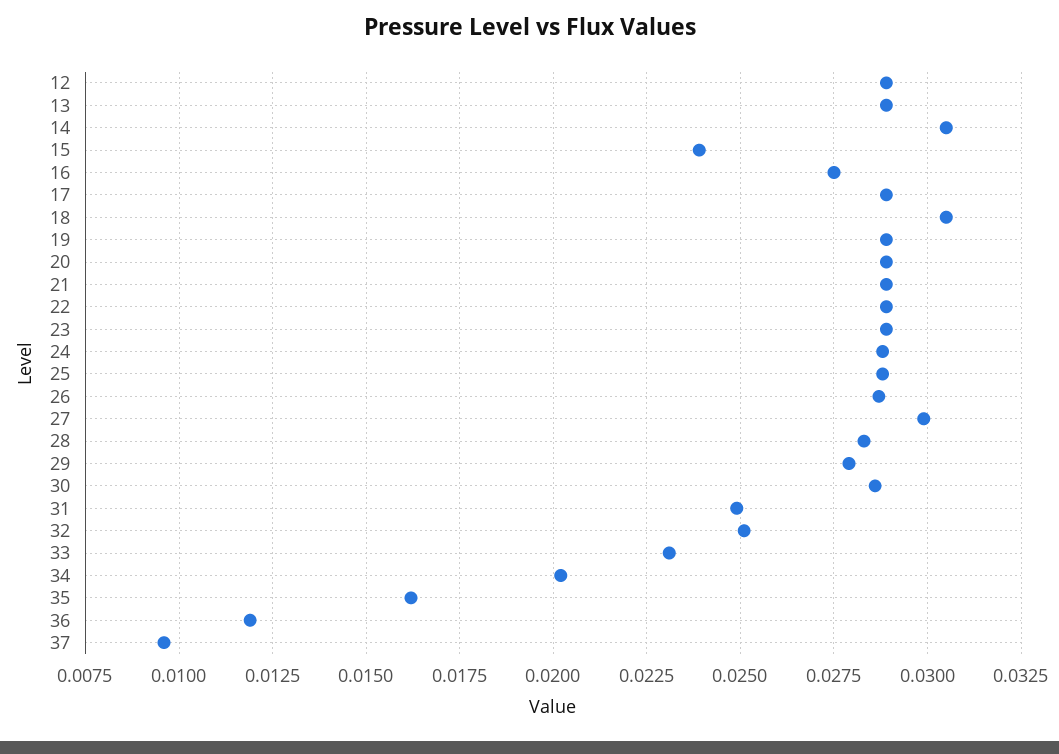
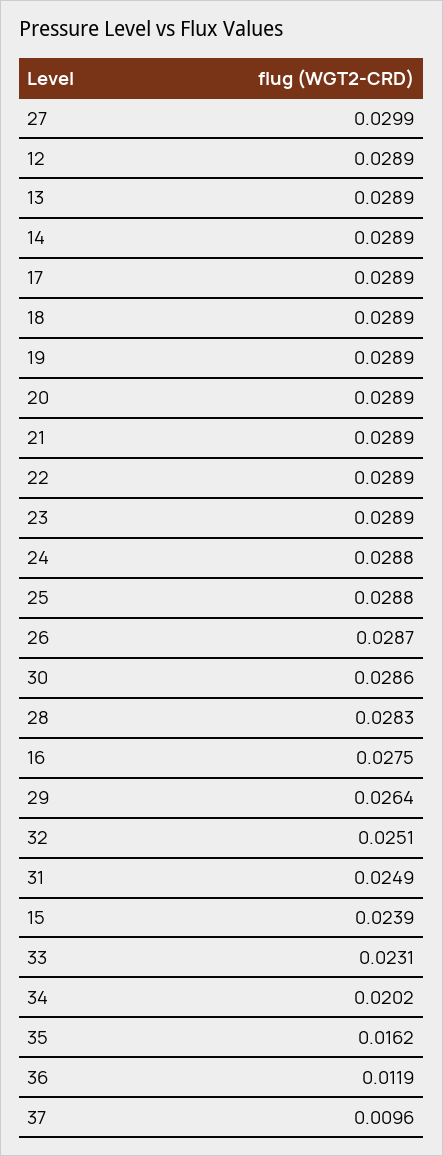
  {
    "12": 0.0289,
    "13": 0.0289,
-   "14": 0.0305,
+   "14": 0.0289,
    "15": 0.0239,
    "16": 0.0275,
    "17": 0.0289,
-   "18": 0.0305,
+   "18": 0.0289,
    "19": 0.0289,
    "20": 0.0289,
    "21": 0.0289,
    "22": 0.0289,
    "23": 0.0289,
    "24": 0.0288,
    "25": 0.0288,
    "26": 0.0287,
    "27": 0.0299,
    "28": 0.0283,
-   "29": 0.028,
+   "29": 0.0264,
    "30": 0.0286,
    "31": 0.0249,
    "32": 0.0251,
    "33": 0.0231,
    "34": 0.0202,
    "35": 0.0162,
    "36": 0.0119,
    "37": 0.0096
  }

